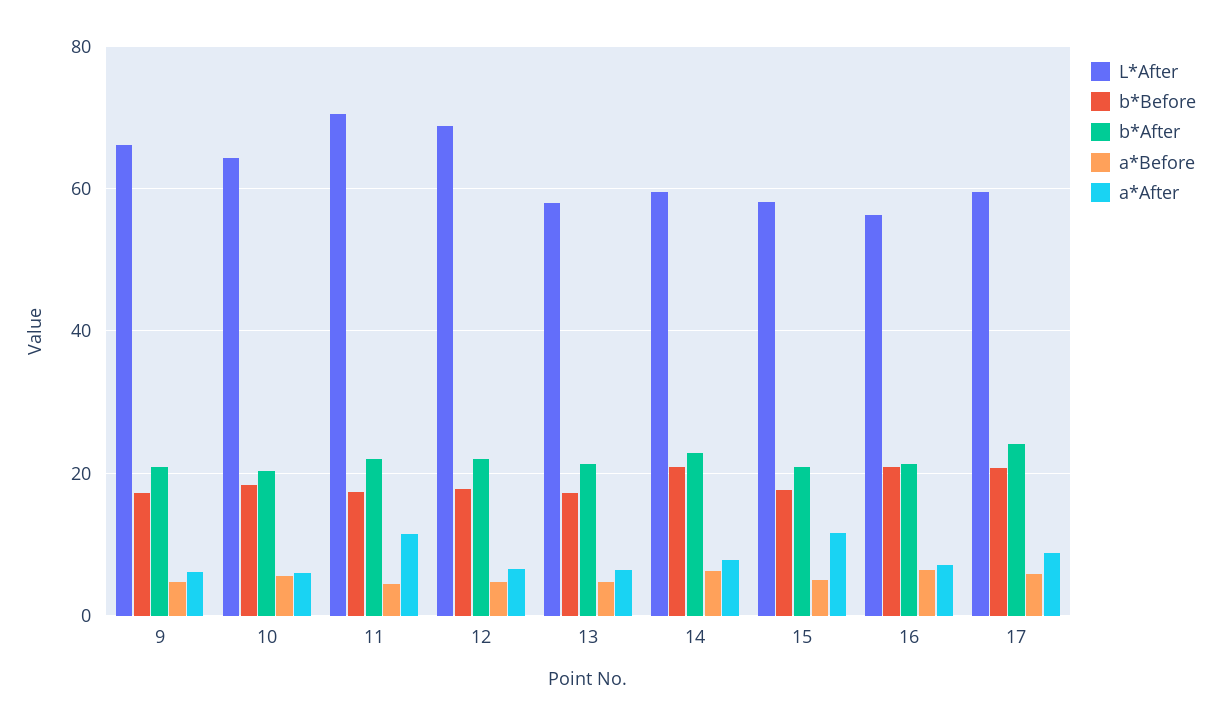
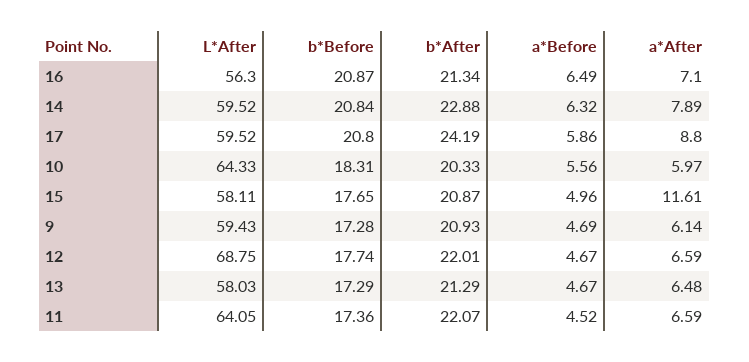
  {
    "L*After": {
-     "9": 66,
+     "9": 59.43,
      "10": 64.33,
-     "11": 70,
+     "11": 64.05,
      "12": 68.75,
      "13": 58.03,
      "14": 59.52,
      "15": 58.11,
      "16": 56.3,
      "17": 59.52
    },
    "b*Before": {
      "9": 17.28,
      "10": 18.31,
      "11": 17.36,
      "12": 17.74,
      "13": 17.29,
      "14": 20.84,
      "15": 17.65,
      "16": 20.87,
      "17": 20.8
    },
    "b*After": {
      "9": 20.93,
      "10": 20.33,
      "11": 22.07,
      "12": 22.01,
      "13": 21.29,
      "14": 22.88,
      "15": 20.87,
      "16": 21.34,
      "17": 24.19
    },
    "a*Before": {
      "9": 4.69,
      "10": 5.56,
      "11": 4.52,
      "12": 4.67,
      "13": 4.67,
      "14": 6.32,
      "15": 4.96,
      "16": 6.49,
      "17": 5.86
    },
    "a*After": {
      "9": 6.14,
      "10": 5.97,
-     "11": 12,
+     "11": 6.59,
      "12": 6.59,
      "13": 6.48,
      "14": 7.89,
      "15": 11.61,
      "16": 7.1,
      "17": 8.8
    }
  }

